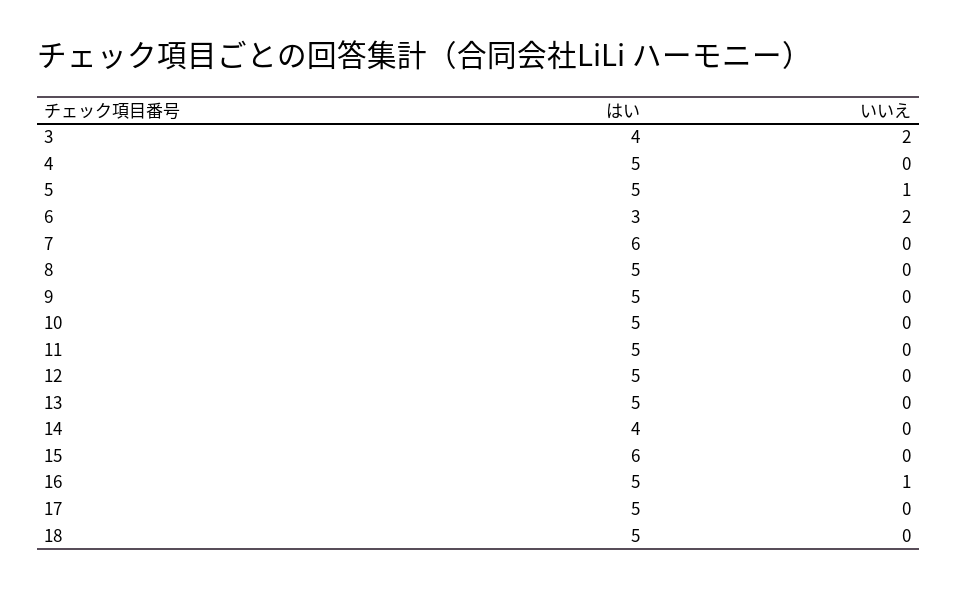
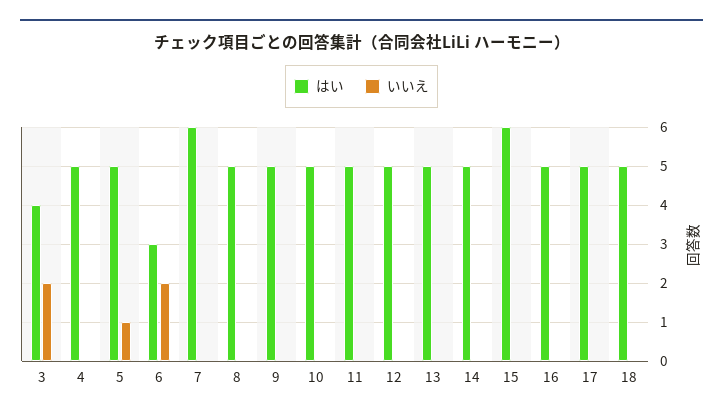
  {
    "はい": {
      "3": 4,
      "4": 5,
      "5": 5,
      "6": 3,
      "7": 6,
      "8": 5,
      "9": 5,
      "10": 5,
      "11": 5,
      "12": 5,
      "13": 5,
-     "14": 4,
+     "14": 5,
      "15": 6,
      "16": 5,
      "17": 5,
      "18": 5
    },
    "いいえ": {
      "3": 2,
      "4": 0,
      "5": 1,
      "6": 2,
      "7": 0,
      "8": 0,
      "9": 0,
      "10": 0,
      "11": 0,
      "12": 0,
      "13": 0,
      "14": 0,
      "15": 0,
-     "16": 1,
+     "16": 0,
      "17": 0,
      "18": 0
    }
  }

